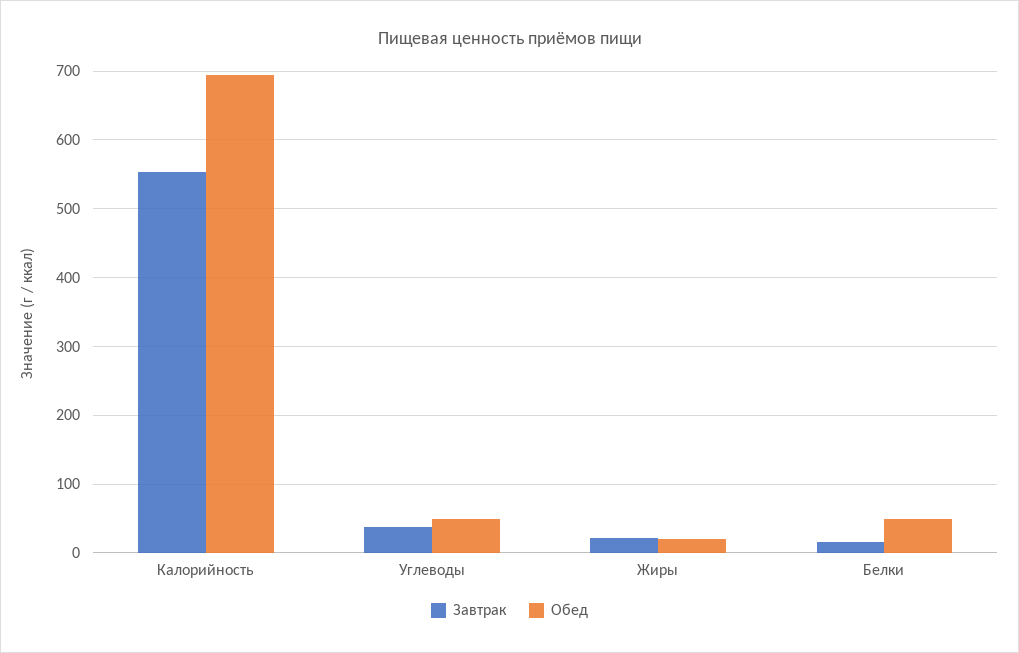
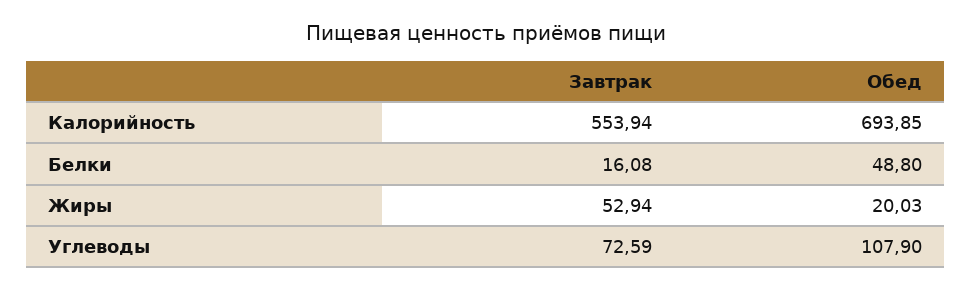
  {
    "Завтрак": {
      "Калорийность": 553.94,
-     "Углеводы": 40,
+     "Углеводы": 72.59,
-     "Жиры": 20,
+     "Жиры": 52.94,
      "Белки": 16.08
    },
    "Обед": {
      "Калорийность": 693.85,
-     "Углеводы": 50,
+     "Углеводы": 107.9,
      "Жиры": 20.03,
      "Белки": 48.8
    }
  }

